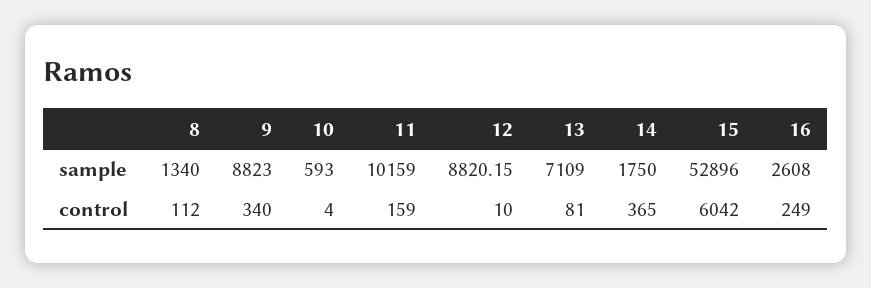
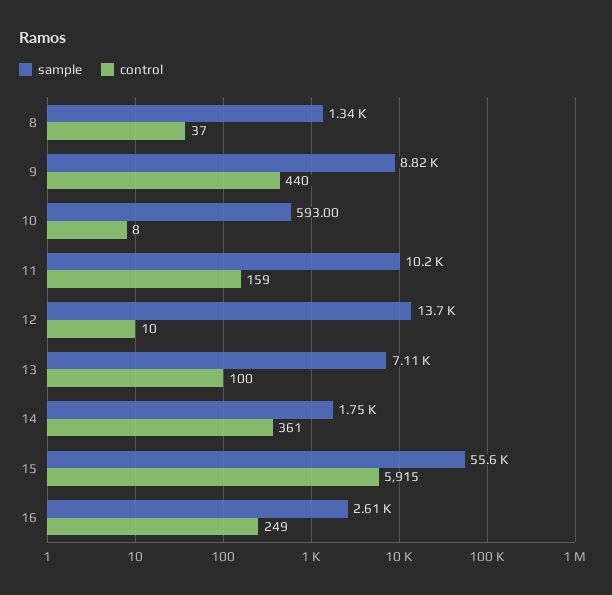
  {
    "sample": {
      "8": 1340,
      "9": 8823,
      "10": 593,
      "11": 10159,
-     "12": 8820.15,
+     "12": 13700,
      "13": 7109,
      "14": 1750,
-     "15": 52896,
+     "15": 55600,
      "16": 2608
    },
    "control": {
-     "8": 112,
+     "8": 37,
-     "9": 340,
+     "9": 440,
-     "10": 4,
+     "10": 8,
      "11": 159,
      "12": 10,
-     "13": 81,
+     "13": 100,
-     "14": 365,
+     "14": 361,
-     "15": 6042,
+     "15": 5915,
      "16": 249
    }
  }

